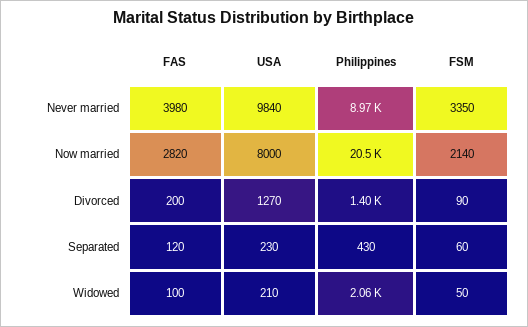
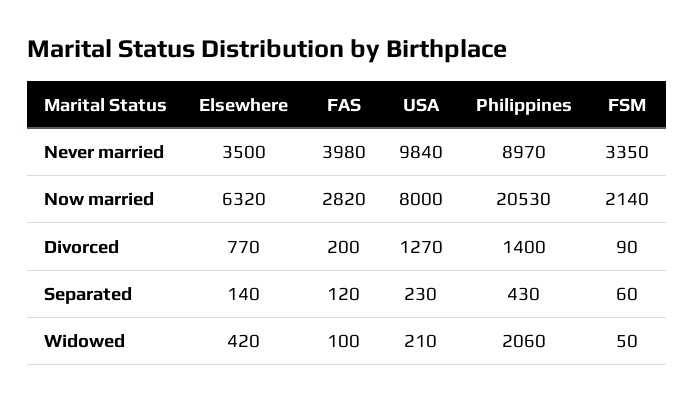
  {
    "FAS": {
      "Never married": 3980,
      "Now married": 2820,
      "Divorced": 200,
      "Separated": 120,
      "Widowed": 100
    },
    "USA": {
      "Never married": 9840,
      "Now married": 8000,
      "Divorced": 1270,
      "Separated": 230,
      "Widowed": 210
    },
    "Philippines": {
      "Never married": 8970,
      "Now married": 20530,
      "Divorced": 1400,
      "Separated": 430,
      "Widowed": 2060
    },
    "FSM": {
      "Never married": 3350,
      "Now married": 2140,
      "Divorced": 90,
      "Separated": 60,
      "Widowed": 50
-   }
+   },
+   "Elsewhere": {
+     "Never married": 3500,
+     "Now married": 6320,
+     "Divorced": 770,
+     "Separated": 140,
+     "Widowed": 420
+   }
  }

